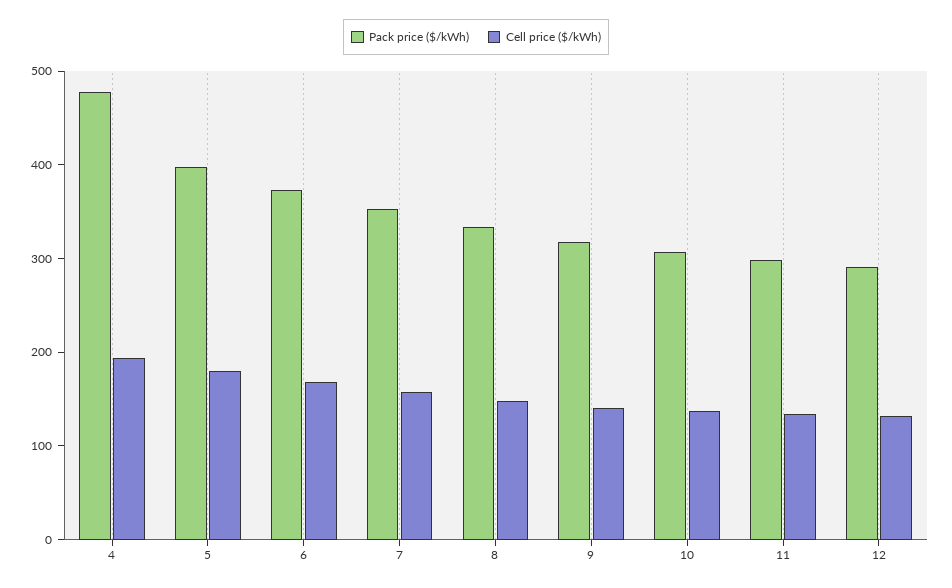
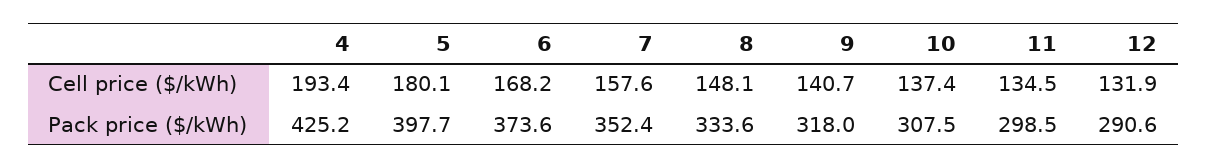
  {
    "Pack price ($/kWh)": {
-     "4": 480,
+     "4": 425.2,
      "5": 397.7,
      "6": 373.6,
      "7": 352.4,
      "8": 333.6,
      "9": 318,
      "10": 307.5,
      "11": 298.5,
      "12": 290.6
    },
    "Cell price ($/kWh)": {
      "4": 193.4,
      "5": 180.1,
      "6": 168.2,
      "7": 157.6,
      "8": 148.1,
      "9": 140.7,
      "10": 137.4,
      "11": 134.5,
      "12": 131.9
    }
  }

